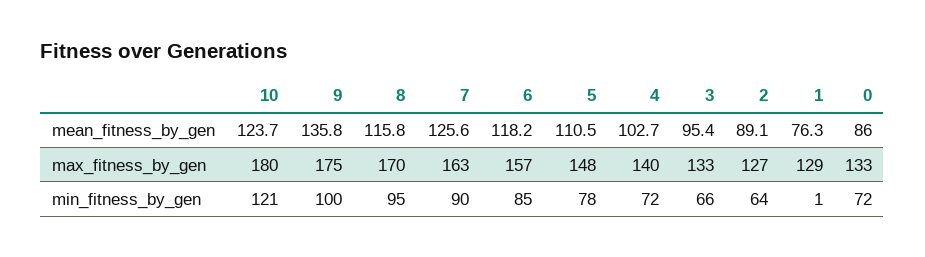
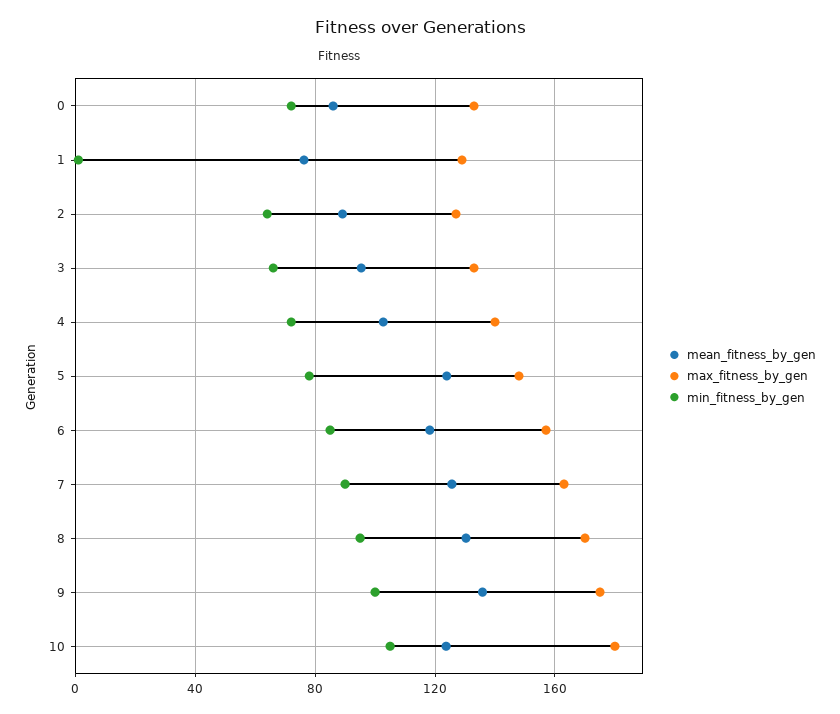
  {
    "mean_fitness_by_gen": {
      "10": 123.7,
      "9": 135.8,
-     "8": 115.8,
+     "8": 130,
      "7": 125.6,
      "6": 118.2,
-     "5": 110.5,
+     "5": 125,
      "4": 102.7,
      "3": 95.4,
      "2": 89.1,
      "1": 76.3,
      "0": 86
    },
    "max_fitness_by_gen": {
      "10": 180,
      "9": 175,
      "8": 170,
      "7": 163,
      "6": 157,
      "5": 148,
      "4": 140,
      "3": 133,
      "2": 127,
      "1": 129,
      "0": 133
    },
    "min_fitness_by_gen": {
-     "10": 121,
+     "10": 105,
      "9": 100,
      "8": 95,
      "7": 90,
      "6": 85,
      "5": 78,
      "4": 72,
      "3": 66,
      "2": 64,
      "1": 1,
      "0": 72
    }
  }

